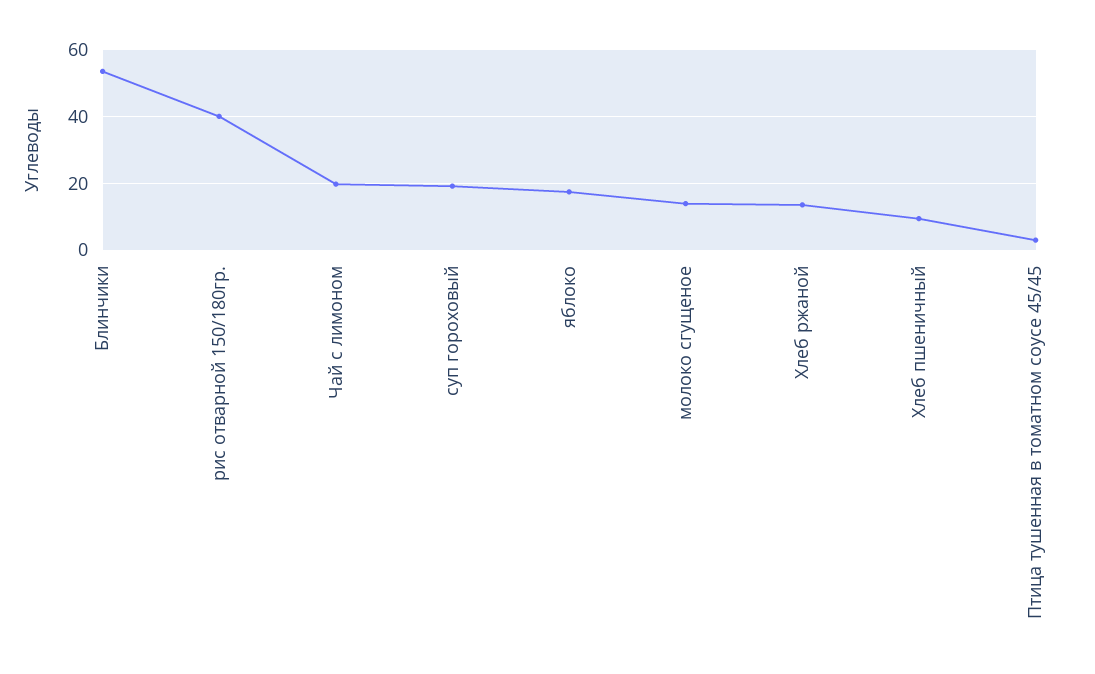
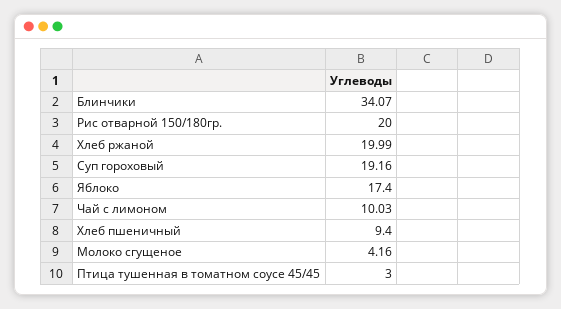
  {
-   "Блинчики": 54,
+   "Блинчики": 34.07,
-   "рис отварной 150/180гр.": 40,
+   "рис отварной 150/180гр.": 20,
-   "Чай с лимоном": 20,
+   "Чай с лимоном": 10.03,
    "суп гороховый": 19.16,
    "яблоко": 17.4,
-   "молоко сгущеное": 14,
+   "молоко сгущеное": 4.16,
-   "Хлеб ржаной": 14,
+   "Хлеб ржаной": 19.99,
    "Хлеб пшеничный": 9.4,
    "Птица тушенная в томатном соусе 45/45": 3
  }

